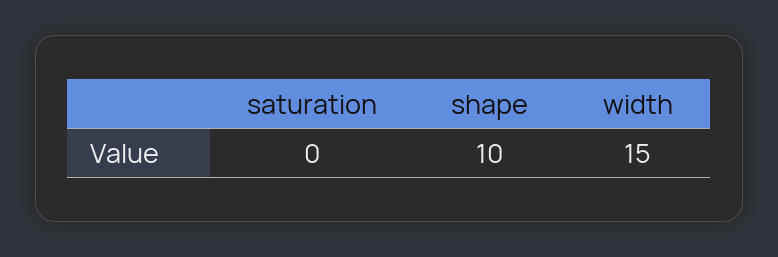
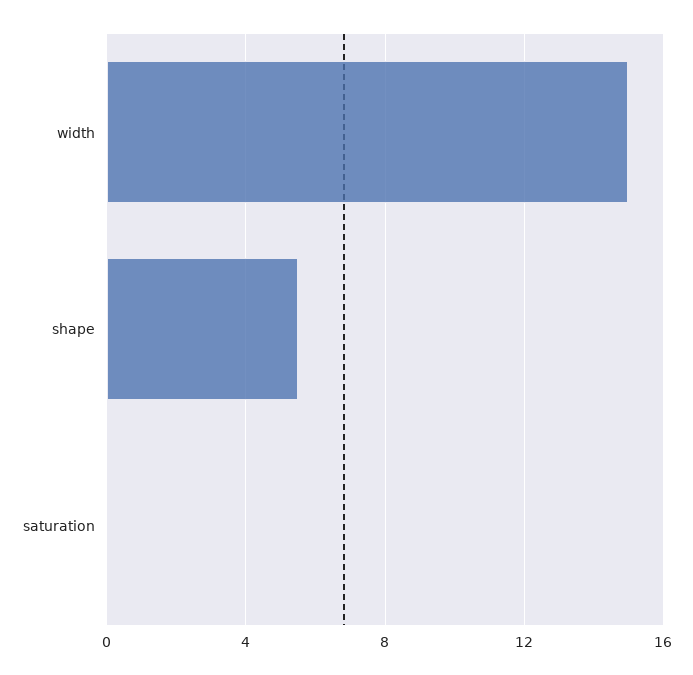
  {
    "saturation": 0,
-   "shape": 10,
+   "shape": 5.5,
    "width": 15
  }

